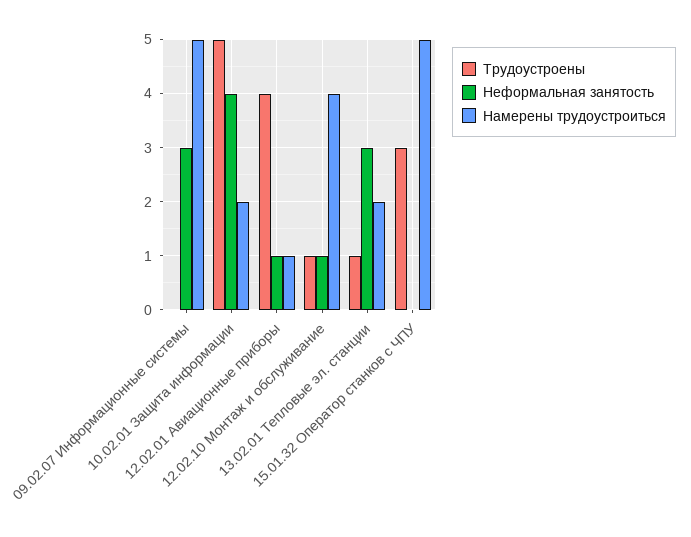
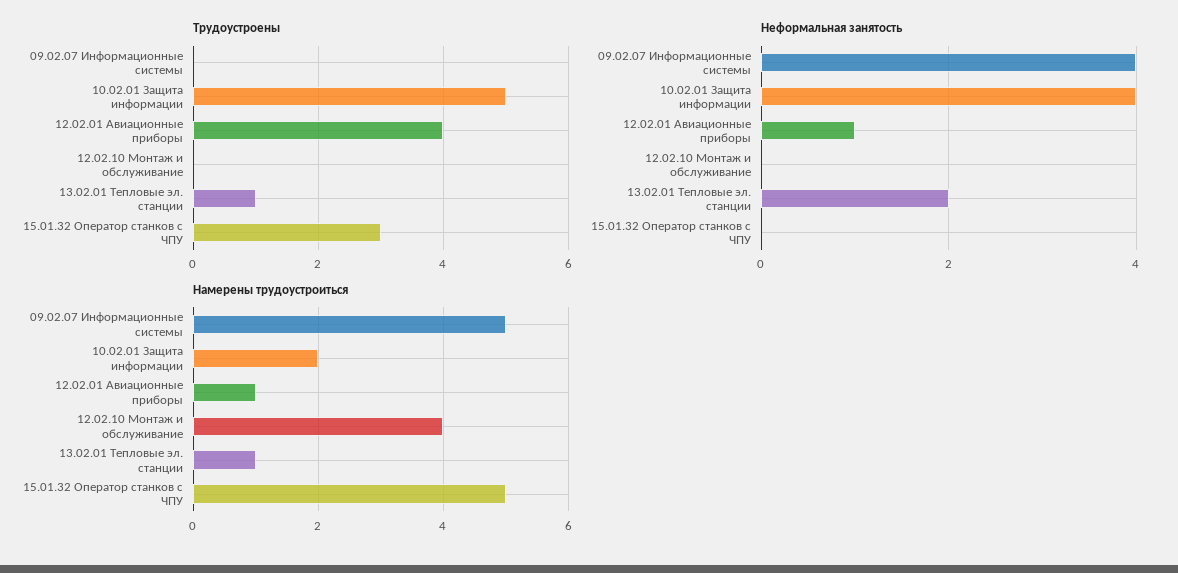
  {
    "Трудоустроены": {
      "09.02.07 Информационные системы": 0,
      "10.02.01 Защита информации": 5,
      "12.02.01 Авиационные приборы": 4,
-     "12.02.10 Монтаж и обслуживание": 1,
+     "12.02.10 Монтаж и обслуживание": 0,
      "13.02.01 Тепловые эл. станции": 1,
      "15.01.32 Оператор станков с ЧПУ": 3
    },
    "Неформальная занятость": {
-     "09.02.07 Информационные системы": 3,
+     "09.02.07 Информационные системы": 4,
      "10.02.01 Защита информации": 4,
      "12.02.01 Авиационные приборы": 1,
-     "12.02.10 Монтаж и обслуживание": 1,
+     "12.02.10 Монтаж и обслуживание": 0,
-     "13.02.01 Тепловые эл. станции": 3,
+     "13.02.01 Тепловые эл. станции": 2,
      "15.01.32 Оператор станков с ЧПУ": 0
    },
    "Намерены трудоустроиться": {
      "09.02.07 Информационные системы": 5,
      "10.02.01 Защита информации": 2,
      "12.02.01 Авиационные приборы": 1,
      "12.02.10 Монтаж и обслуживание": 4,
-     "13.02.01 Тепловые эл. станции": 2,
+     "13.02.01 Тепловые эл. станции": 1,
      "15.01.32 Оператор станков с ЧПУ": 5
    }
  }

